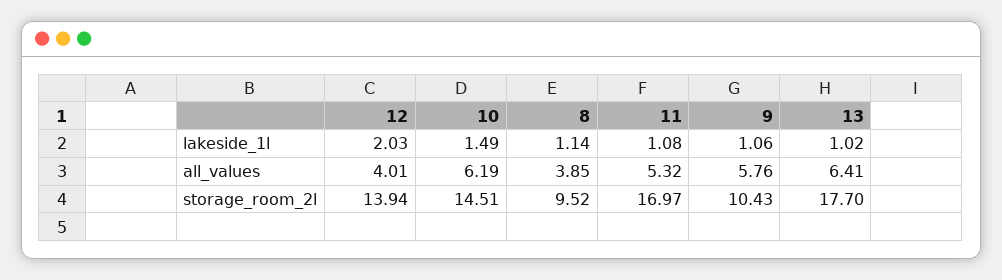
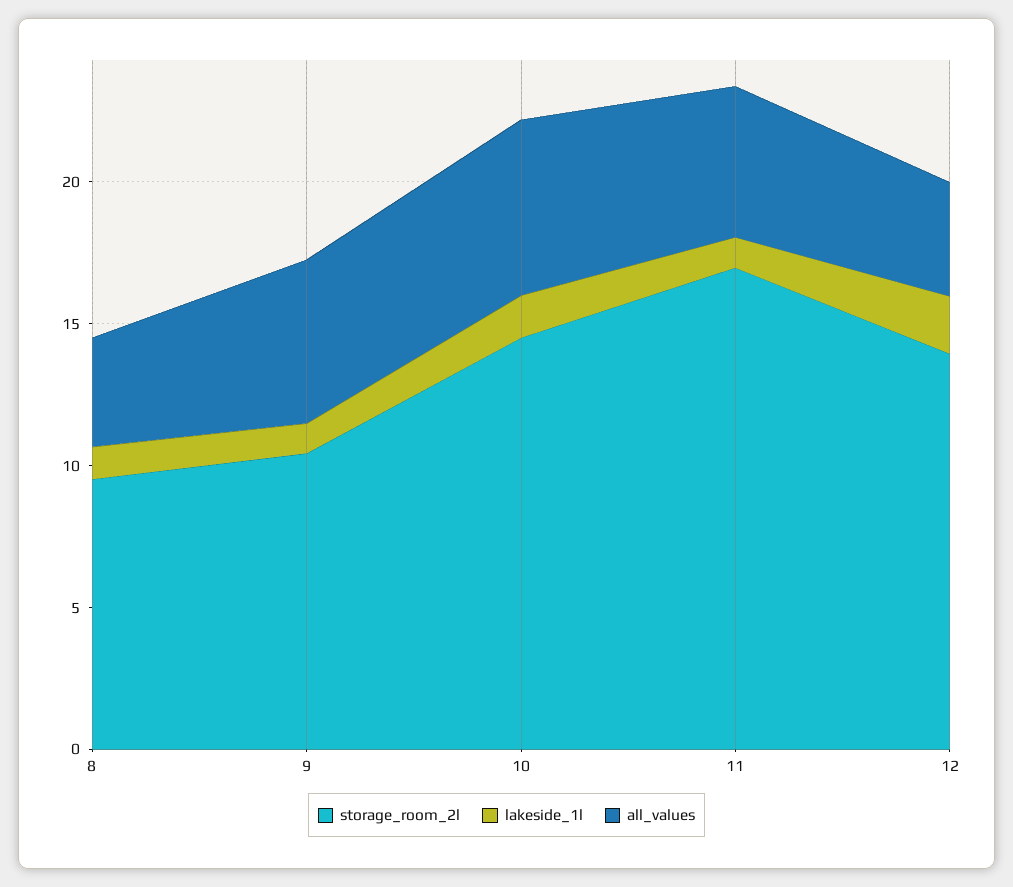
  {
    "lakeside_1l": {
      "12": 2.03,
      "10": 1.49,
      "8": 1.14,
      "11": 1.08,
-     "9": 1.06,
+     "9": 1.06
-     "13": 1.02
    },
    "all_values": {
      "12": 4.01,
      "10": 6.19,
      "8": 3.85,
      "11": 5.32,
-     "9": 5.76,
+     "9": 5.76
-     "13": 6.41
    },
    "storage_room_2l": {
      "12": 13.94,
      "10": 14.51,
      "8": 9.52,
      "11": 16.97,
-     "9": 10.43,
+     "9": 10.43
-     "13": 17.7
    }
  }

